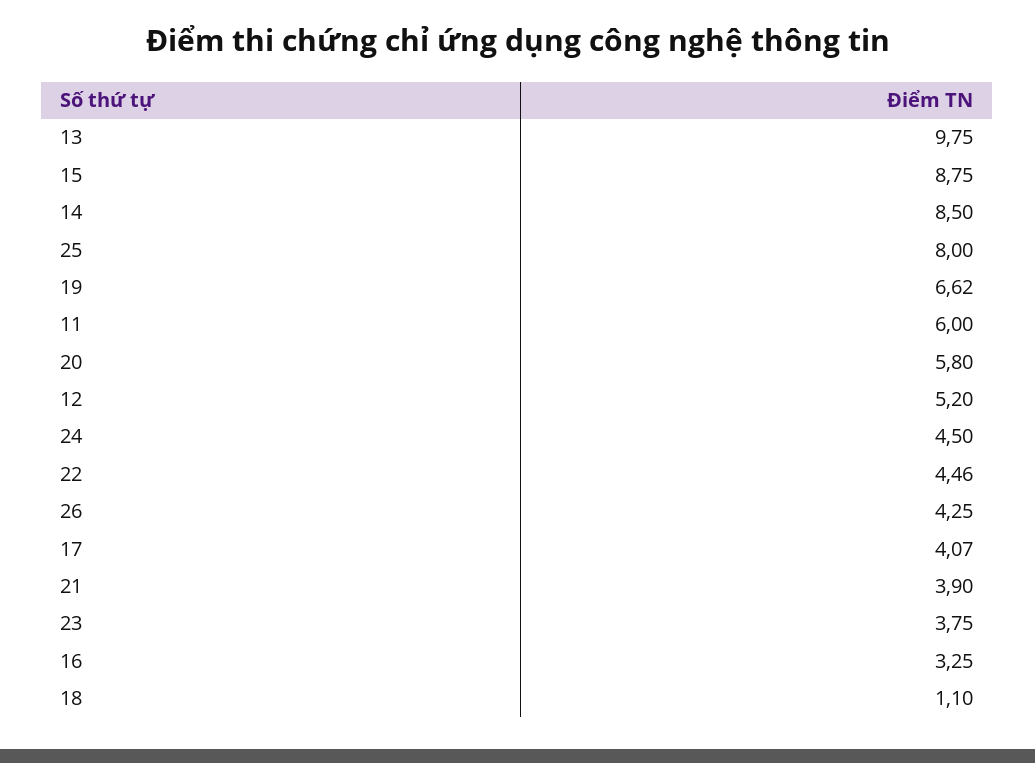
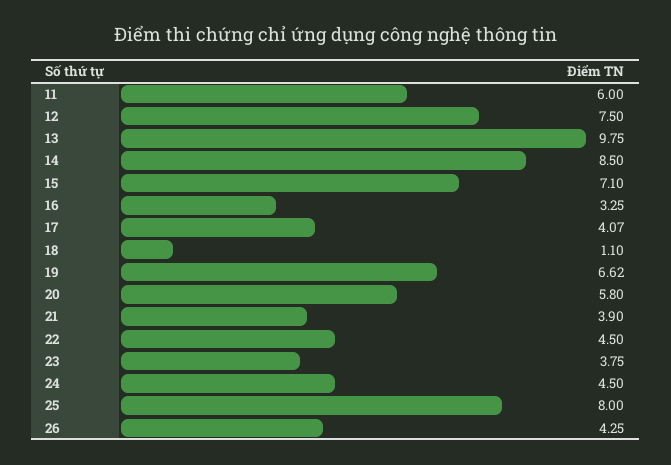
  {
    "13": 9.75,
-   "15": 8.75,
+   "15": 7.1,
    "14": 8.5,
    "25": 8,
    "19": 6.62,
    "11": 6,
    "20": 5.8,
-   "12": 5.2,
+   "12": 7.5,
    "24": 4.5,
-   "22": 4.46,
+   "22": 4.5,
    "26": 4.25,
    "17": 4.07,
    "21": 3.9,
    "23": 3.75,
    "16": 3.25,
    "18": 1.1
  }

